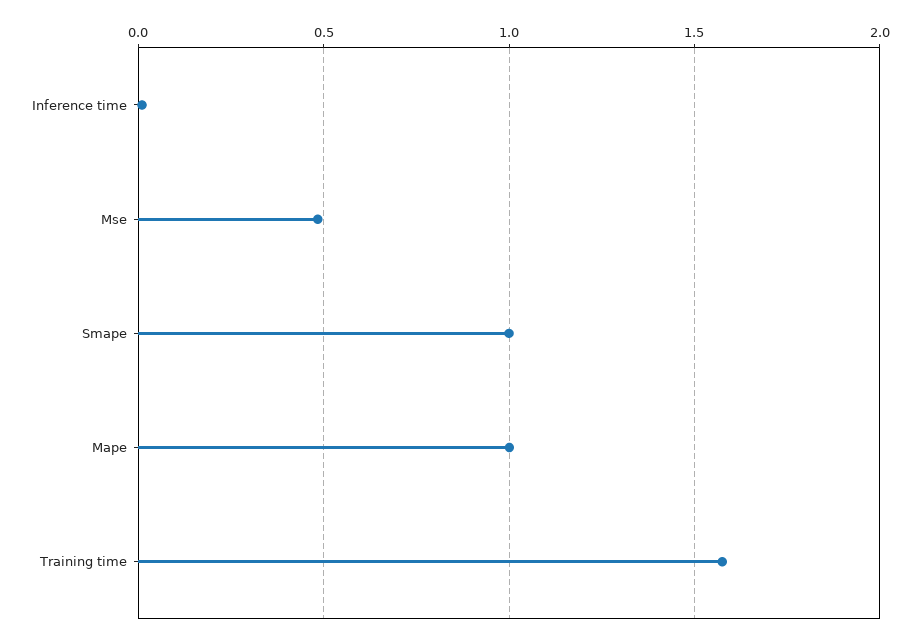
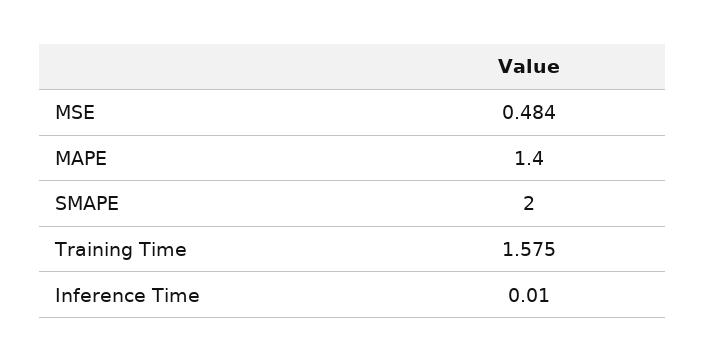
  {
    "Inference time": 0.01,
    "Mse": 0.484,
-   "Smape": 1,
+   "Smape": 2,
-   "Mape": 1,
+   "Mape": 1.4,
    "Training time": 1.575
  }

